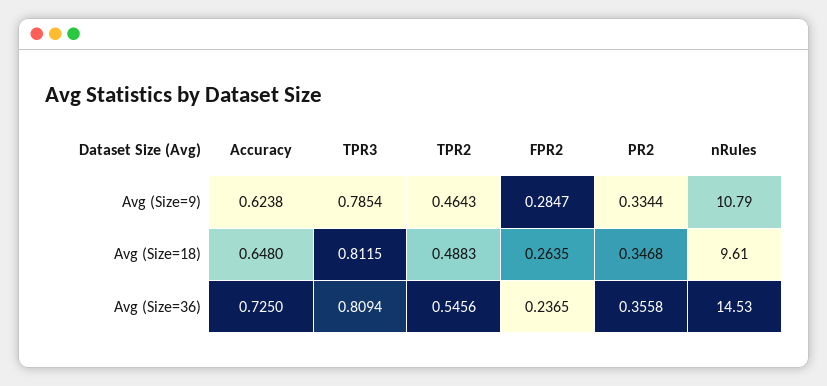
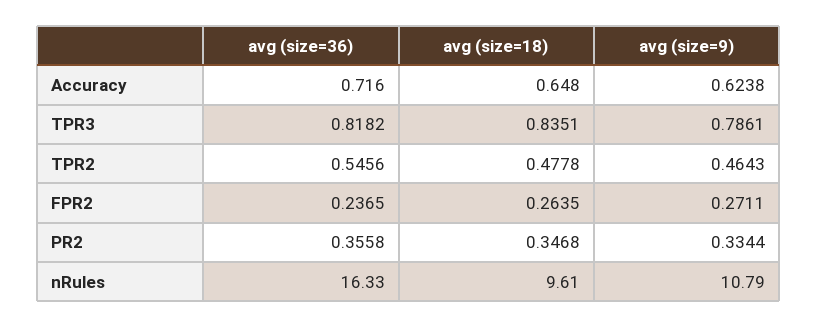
  {
    "Accuracy": {
      "Avg (Size=9)": 0.6238,
      "Avg (Size=18)": 0.648,
-     "Avg (Size=36)": 0.725
+     "Avg (Size=36)": 0.716
    },
    "TPR3": {
-     "Avg (Size=9)": 0.7854,
+     "Avg (Size=9)": 0.7861,
-     "Avg (Size=18)": 0.8115,
+     "Avg (Size=18)": 0.8351,
-     "Avg (Size=36)": 0.8094
+     "Avg (Size=36)": 0.8182
    },
    "TPR2": {
      "Avg (Size=9)": 0.4643,
-     "Avg (Size=18)": 0.4883,
+     "Avg (Size=18)": 0.4778,
      "Avg (Size=36)": 0.5456
    },
    "FPR2": {
-     "Avg (Size=9)": 0.2847,
+     "Avg (Size=9)": 0.2711,
      "Avg (Size=18)": 0.2635,
      "Avg (Size=36)": 0.2365
    },
    "PR2": {
      "Avg (Size=9)": 0.3344,
      "Avg (Size=18)": 0.3468,
      "Avg (Size=36)": 0.3558
    },
    "nRules": {
      "Avg (Size=9)": 10.79,
      "Avg (Size=18)": 9.61,
-     "Avg (Size=36)": 14.53
+     "Avg (Size=36)": 16.33
    }
  }

